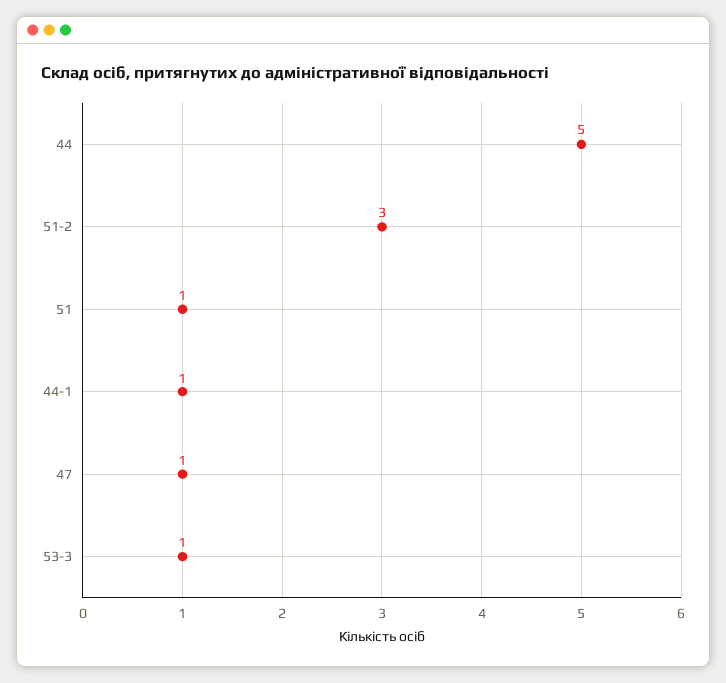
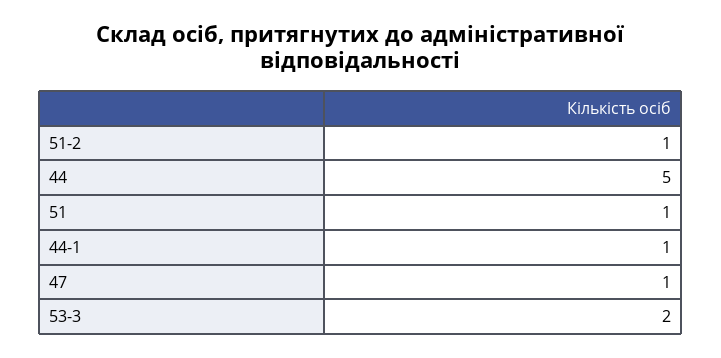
  {
    "44": 5,
-   "51-2": 3,
+   "51-2": 1,
    "51": 1,
    "44-1": 1,
    "47": 1,
-   "53-3": 1
+   "53-3": 2
  }

